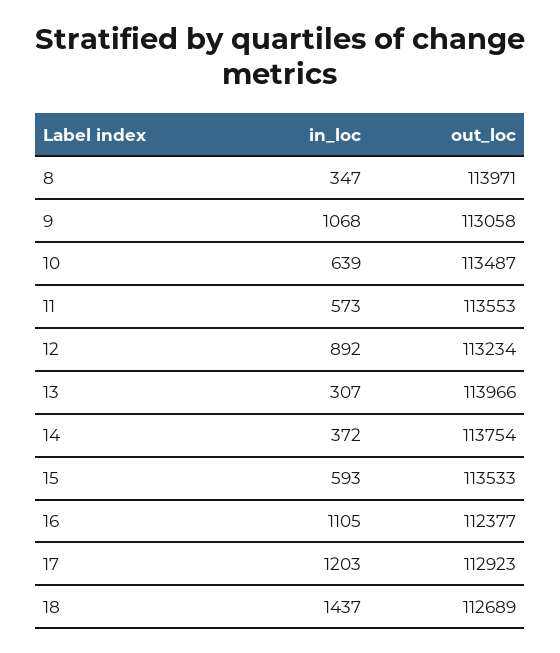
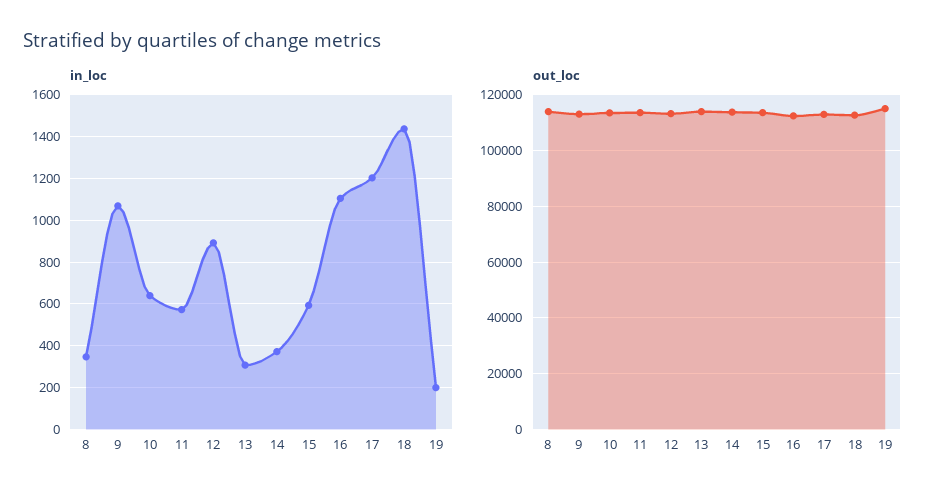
  {
    "in_loc": {
      "8": 347,
      "9": 1068,
      "10": 639,
      "11": 573,
      "12": 892,
      "13": 307,
      "14": 372,
      "15": 593,
      "16": 1105,
      "17": 1203,
-     "18": 1437
+     "18": 1437,
+     "19": 200
    },
    "out_loc": {
      "8": 113971,
      "9": 113058,
      "10": 113487,
      "11": 113553,
      "12": 113234,
      "13": 113966,
      "14": 113754,
      "15": 113533,
      "16": 112377,
      "17": 112923,
-     "18": 112689
+     "18": 112689,
+     "19": 115000
    }
  }

